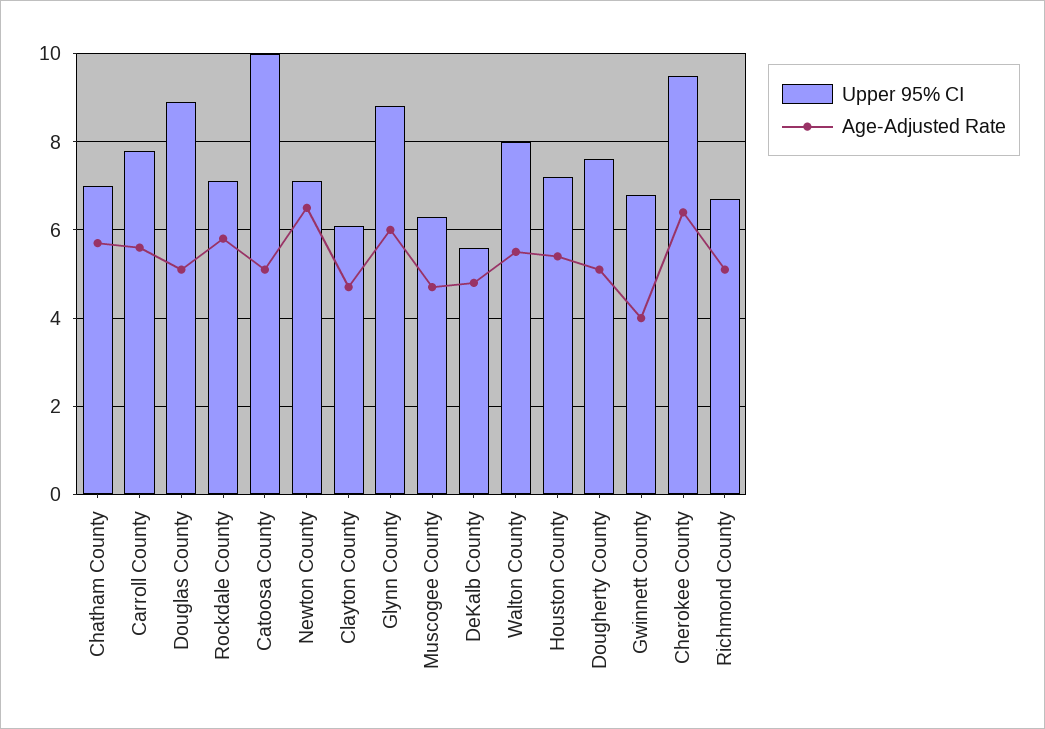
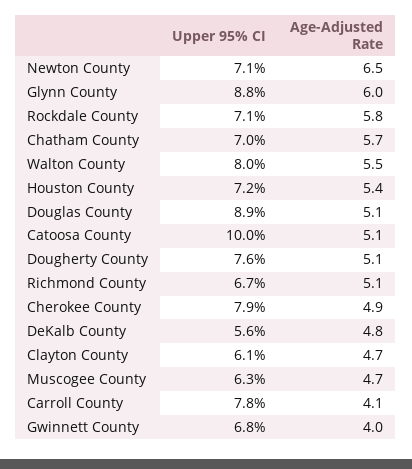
  {
    "Upper 95% CI": {
      "Chatham County": 7,
      "Carroll County": 7.8,
      "Douglas County": 8.9,
      "Rockdale County": 7.1,
      "Catoosa County": 10,
      "Newton County": 7.1,
      "Clayton County": 6.1,
      "Glynn County": 8.8,
      "Muscogee County": 6.3,
      "DeKalb County": 5.6,
      "Walton County": 8,
      "Houston County": 7.2,
      "Dougherty County": 7.6,
      "Gwinnett County": 6.8,
-     "Cherokee County": 9.5,
+     "Cherokee County": 7.9,
      "Richmond County": 6.7
    },
    "Age-Adjusted Rate": {
      "Chatham County": 5.7,
-     "Carroll County": 5.5,
+     "Carroll County": 4.1,
      "Douglas County": 5.1,
      "Rockdale County": 5.8,
      "Catoosa County": 5.1,
      "Newton County": 6.5,
      "Clayton County": 4.7,
      "Glynn County": 6,
      "Muscogee County": 4.7,
      "DeKalb County": 4.8,
      "Walton County": 5.5,
      "Houston County": 5.4,
      "Dougherty County": 5.1,
      "Gwinnett County": 4,
-     "Cherokee County": 6.5,
+     "Cherokee County": 4.9,
      "Richmond County": 5.1
    }
  }

